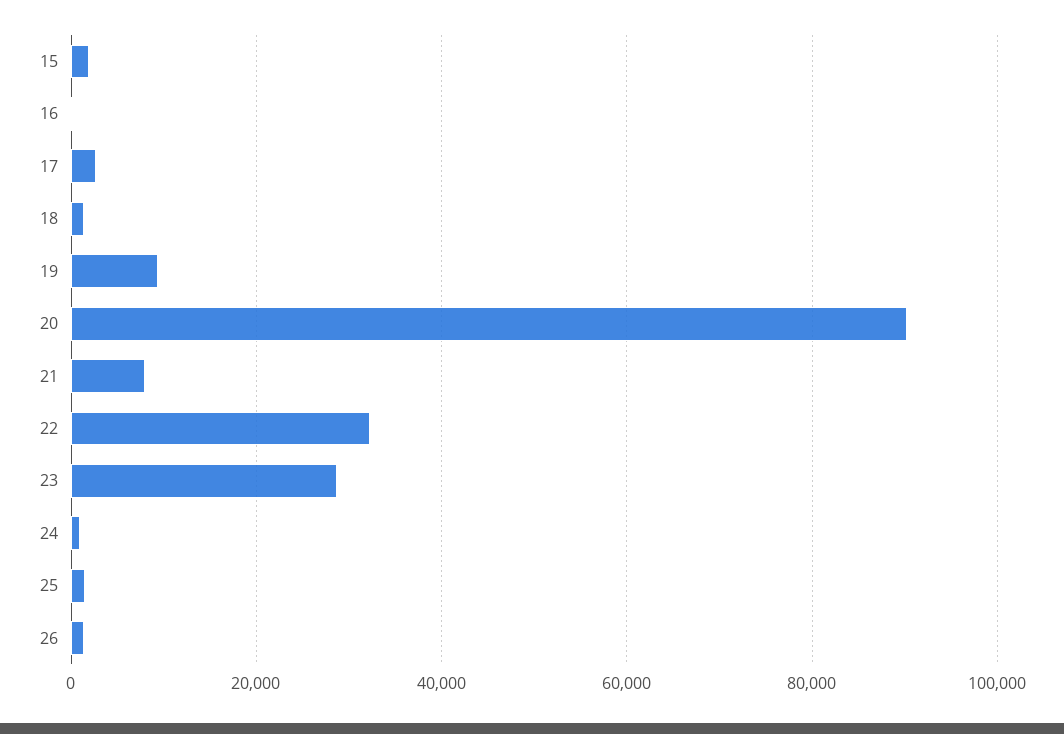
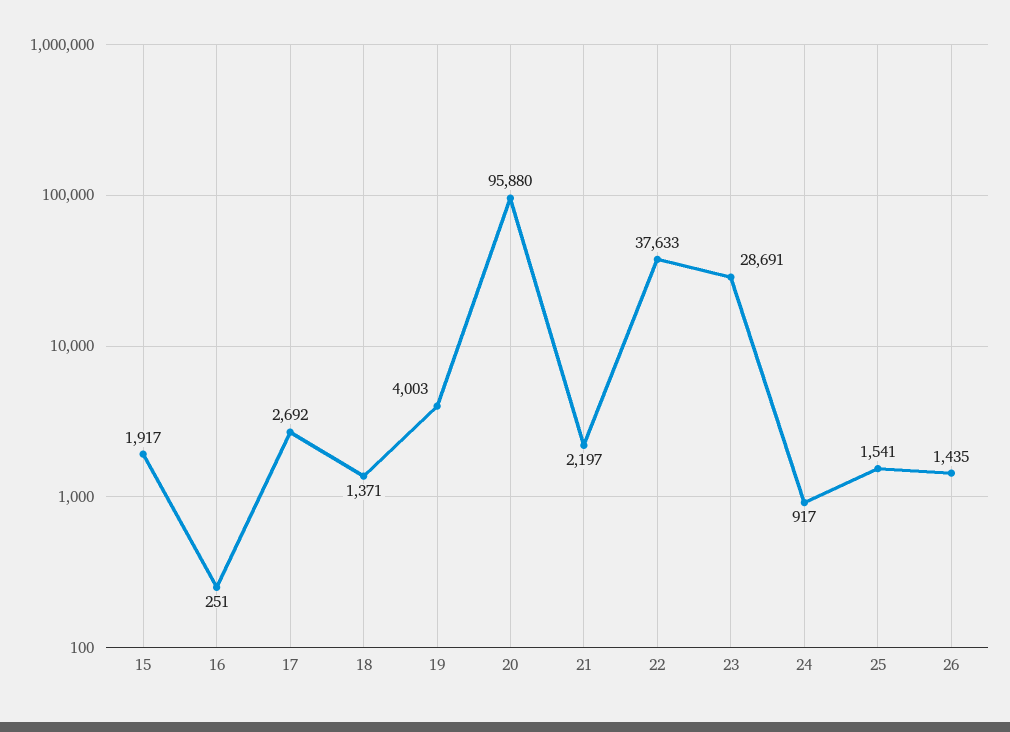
  {
    "15": 1917,
    "16": 251,
    "17": 2692,
    "18": 1371,
-   "19": 10000,
+   "19": 4003,
-   "20": 90000,
+   "20": 95880,
-   "21": 8000,
+   "21": 2197,
-   "22": 32000,
+   "22": 37633,
    "23": 28691,
    "24": 917,
    "25": 1541,
    "26": 1435
  }

